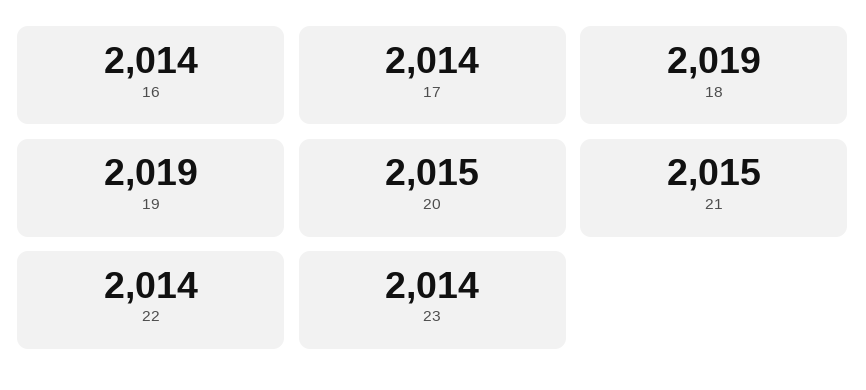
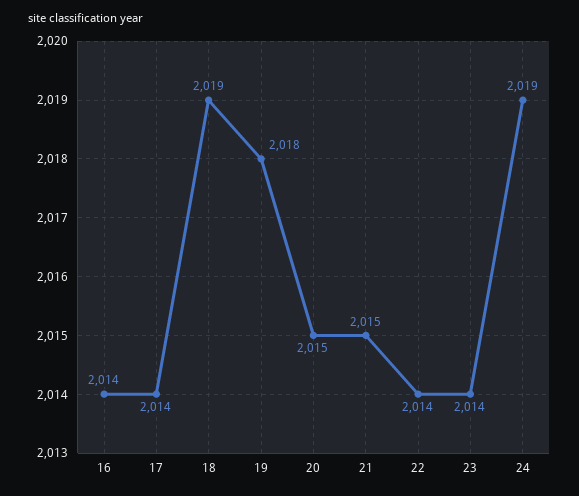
  {
    "16": 2014,
    "17": 2014,
    "18": 2019,
-   "19": 2019,
+   "19": 2018,
    "20": 2015,
    "21": 2015,
    "22": 2014,
-   "23": 2014
+   "23": 2014,
+   "24": 2019
  }

